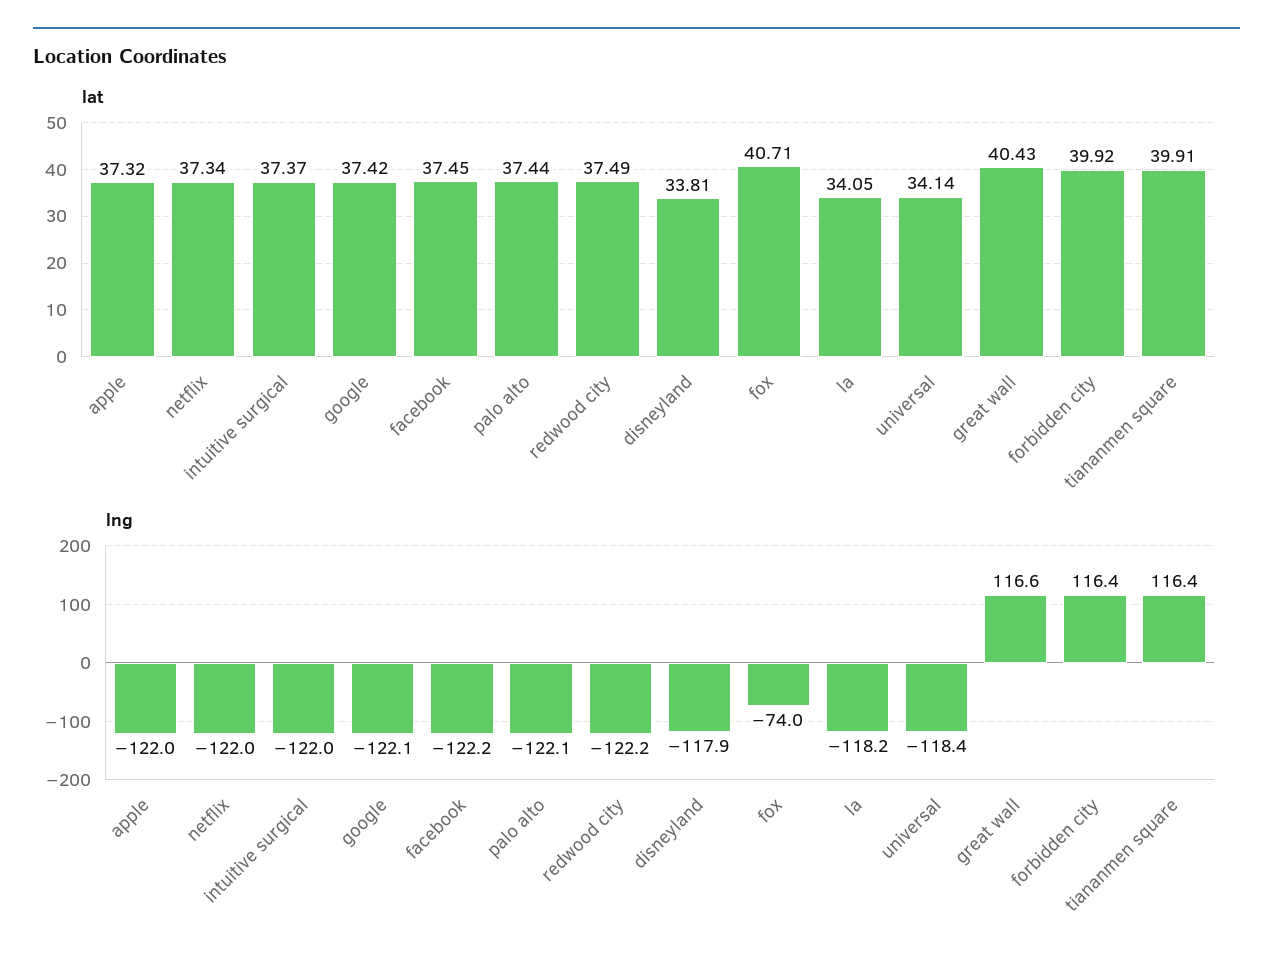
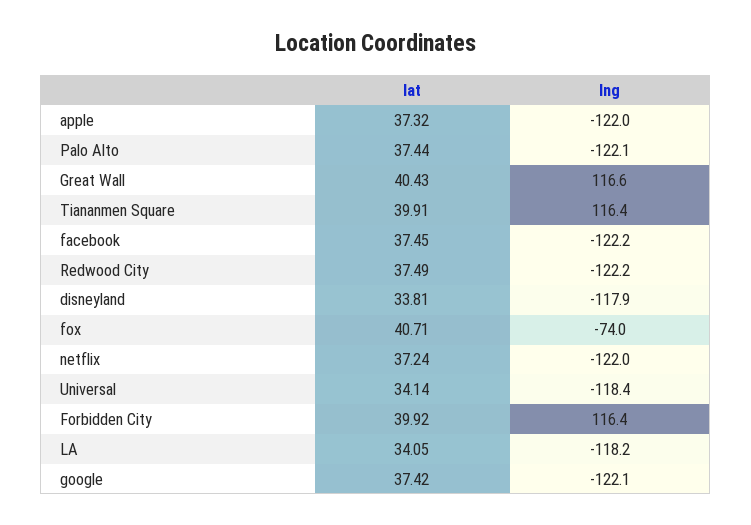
  {
    "lat": {
      "apple": 37.32,
-     "netflix": 37.34,
+     "netflix": 37.24,
-     "intuitive surgical": 37.37,
      "google": 37.42,
      "facebook": 37.45,
      "palo alto": 37.44,
      "redwood city": 37.49,
      "disneyland": 33.81,
      "fox": 40.71,
      "la": 34.05,
      "universal": 34.14,
      "great wall": 40.43,
      "forbidden city": 39.92,
      "tiananmen square": 39.91
    },
    "lng": {
      "apple": -122,
      "netflix": -122,
-     "intuitive surgical": -122,
      "google": -122.1,
      "facebook": -122.2,
      "palo alto": -122.1,
      "redwood city": -122.2,
      "disneyland": -117.9,
      "fox": -74,
      "la": -118.2,
      "universal": -118.4,
      "great wall": 116.6,
      "forbidden city": 116.4,
      "tiananmen square": 116.4
    }
  }

